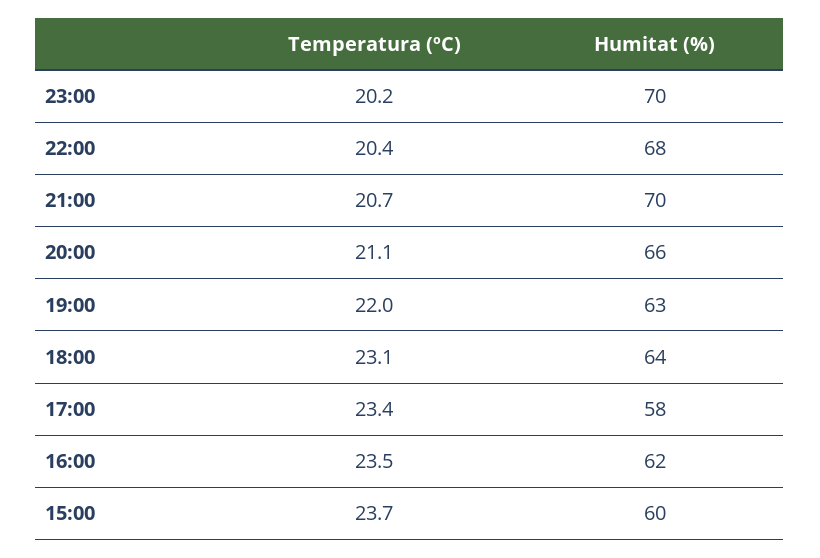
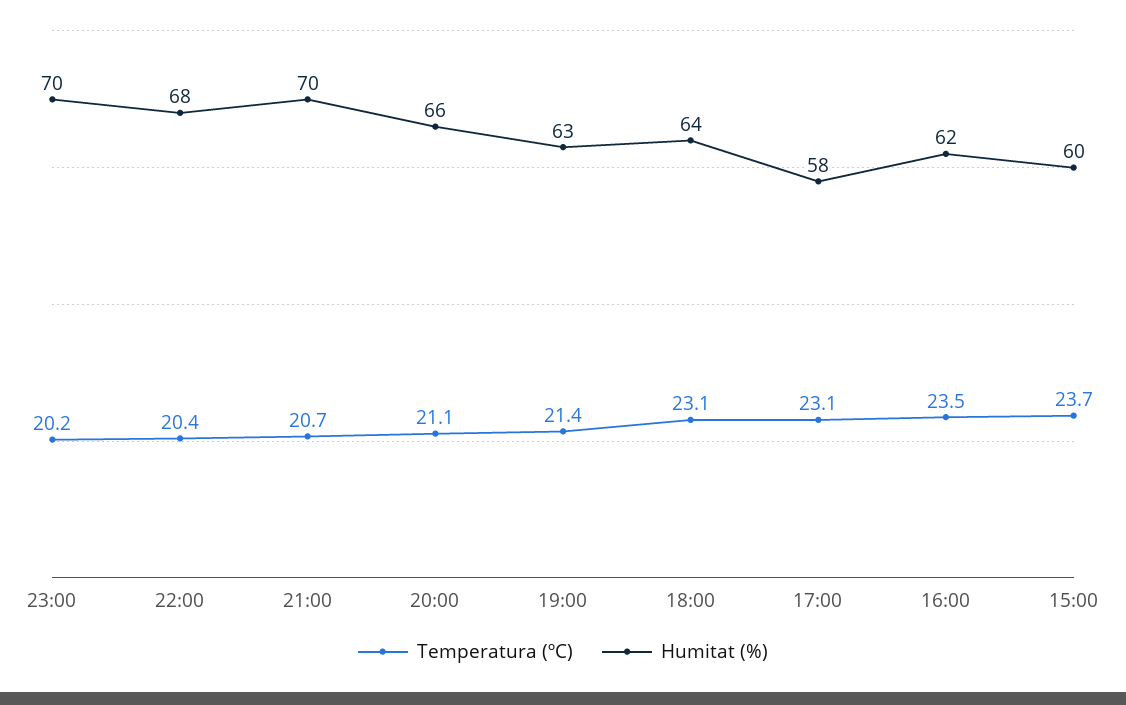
  {
    "Temperatura (ºC)": {
      "23:00": 20.2,
      "22:00": 20.4,
      "21:00": 20.7,
      "20:00": 21.1,
-     "19:00": 22,
+     "19:00": 21.4,
      "18:00": 23.1,
-     "17:00": 23.4,
+     "17:00": 23.1,
      "16:00": 23.5,
      "15:00": 23.7
    },
    "Humitat (%)": {
      "23:00": 70,
      "22:00": 68,
      "21:00": 70,
      "20:00": 66,
      "19:00": 63,
      "18:00": 64,
      "17:00": 58,
      "16:00": 62,
      "15:00": 60
    }
  }

